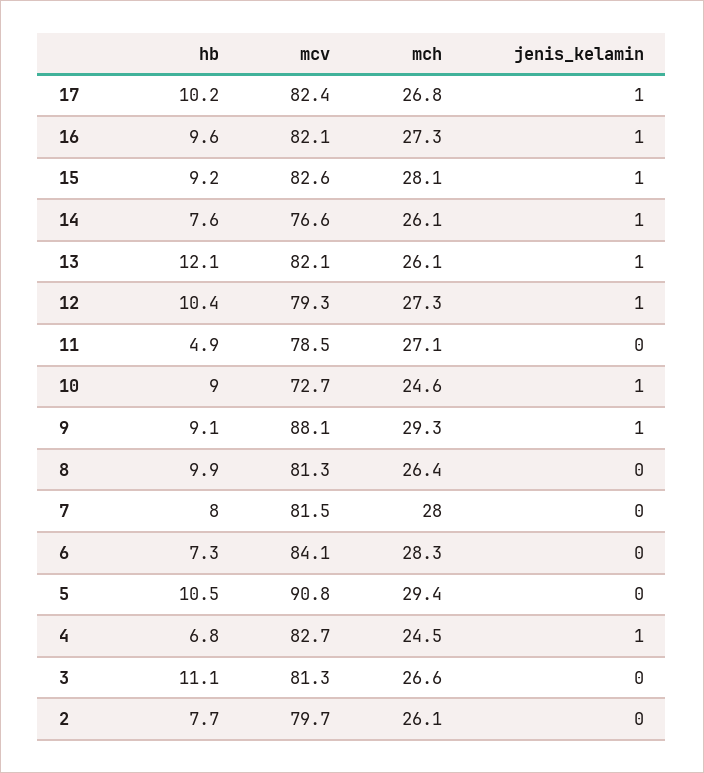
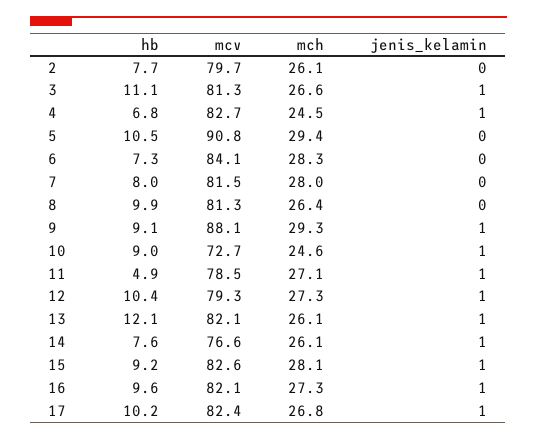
  {
    "hb": {
      "17": 10.2,
      "16": 9.6,
      "15": 9.2,
      "14": 7.6,
      "13": 12.1,
      "12": 10.4,
      "11": 4.9,
      "10": 9,
      "9": 9.1,
      "8": 9.9,
      "7": 8,
      "6": 7.3,
      "5": 10.5,
      "4": 6.8,
      "3": 11.1,
      "2": 7.7
    },
    "mcv": {
      "17": 82.4,
      "16": 82.1,
      "15": 82.6,
      "14": 76.6,
      "13": 82.1,
      "12": 79.3,
      "11": 78.5,
      "10": 72.7,
      "9": 88.1,
      "8": 81.3,
      "7": 81.5,
      "6": 84.1,
      "5": 90.8,
      "4": 82.7,
      "3": 81.3,
      "2": 79.7
    },
    "mch": {
      "17": 26.8,
      "16": 27.3,
      "15": 28.1,
      "14": 26.1,
      "13": 26.1,
      "12": 27.3,
      "11": 27.1,
      "10": 24.6,
      "9": 29.3,
      "8": 26.4,
      "7": 28,
      "6": 28.3,
      "5": 29.4,
      "4": 24.5,
      "3": 26.6,
      "2": 26.1
    },
    "jenis_kelamin": {
      "17": 1,
      "16": 1,
      "15": 1,
      "14": 1,
      "13": 1,
      "12": 1,
-     "11": 0,
+     "11": 1,
      "10": 1,
      "9": 1,
      "8": 0,
      "7": 0,
      "6": 0,
      "5": 0,
      "4": 1,
-     "3": 0,
+     "3": 1,
      "2": 0
    }
  }

